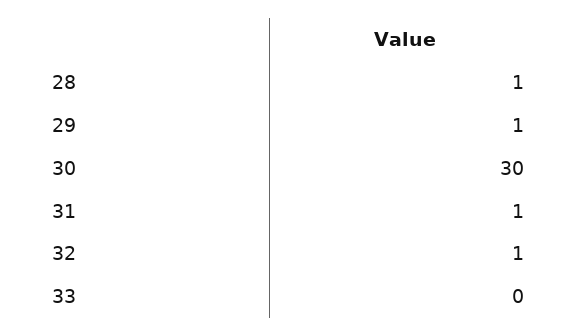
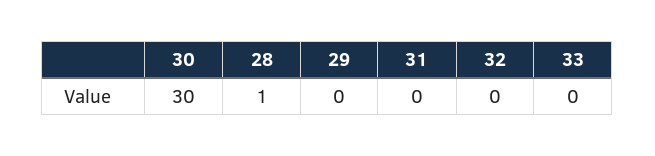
  {
    "28": 1,
-   "29": 1,
+   "29": 0,
    "30": 30,
-   "31": 1,
+   "31": 0,
-   "32": 1,
+   "32": 0,
    "33": 0
  }

